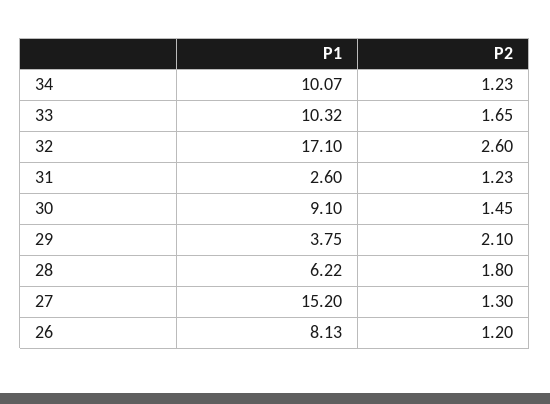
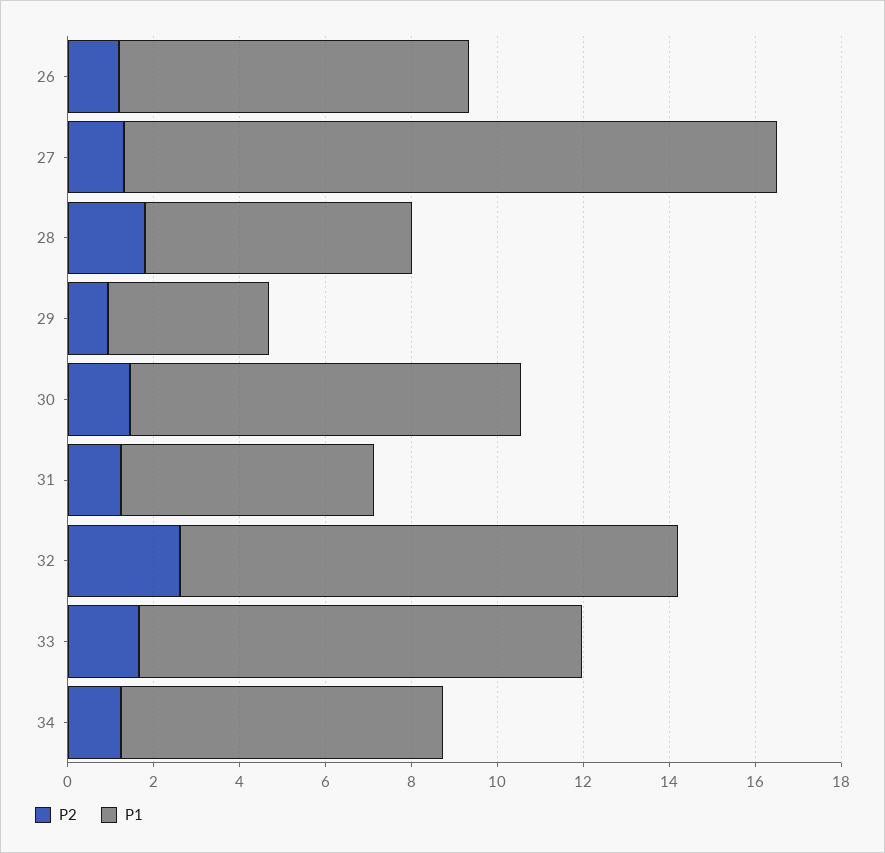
  {
    "P1": {
-     "34": 10.07,
+     "34": 7.5,
      "33": 10.32,
-     "32": 17.1,
+     "32": 11.5,
-     "31": 2.6,
+     "31": 6,
      "30": 9.1,
      "29": 3.75,
      "28": 6.22,
      "27": 15.2,
      "26": 8.13
    },
    "P2": {
      "34": 1.23,
      "33": 1.65,
      "32": 2.6,
      "31": 1.23,
      "30": 1.45,
-     "29": 2.1,
+     "29": 1,
      "28": 1.8,
      "27": 1.3,
      "26": 1.2
    }
  }

